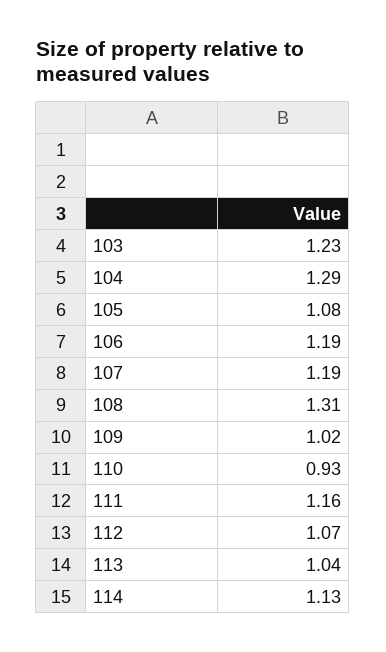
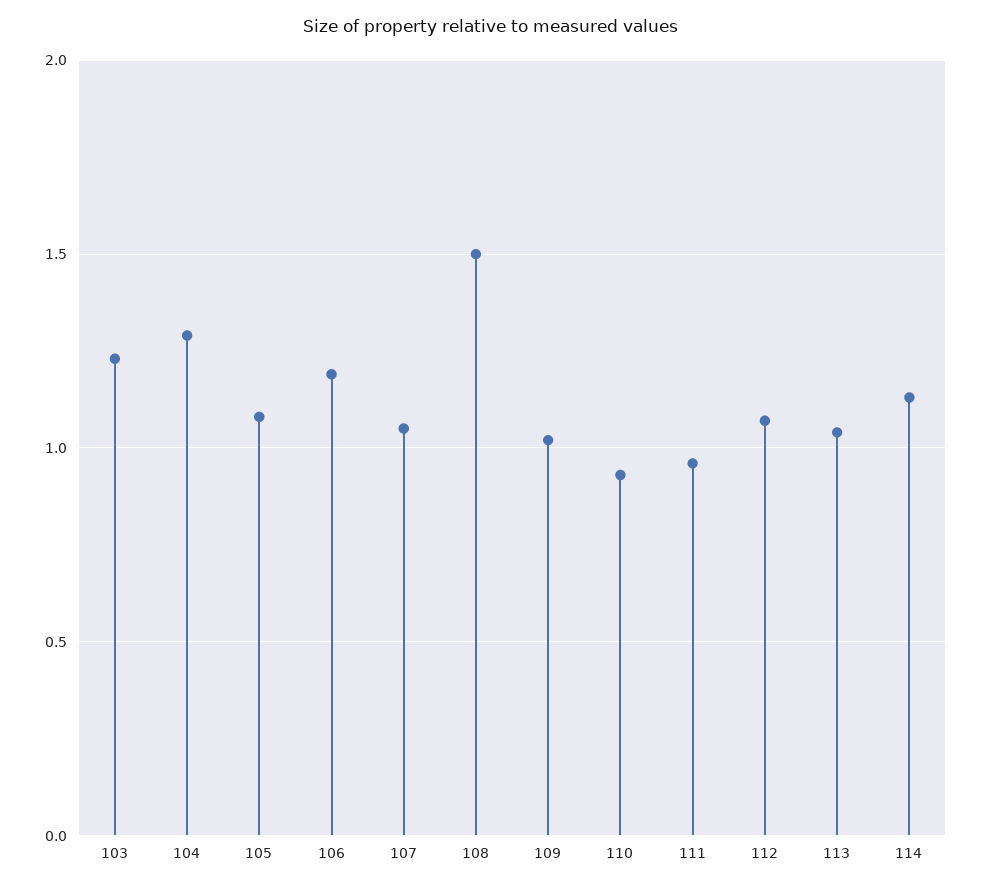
  {
    "103": 1.23,
    "104": 1.29,
    "105": 1.08,
    "106": 1.19,
-   "107": 1.19,
+   "107": 1.05,
-   "108": 1.31,
+   "108": 1.5,
    "109": 1.02,
    "110": 0.93,
-   "111": 1.16,
+   "111": 0.95,
    "112": 1.07,
    "113": 1.04,
    "114": 1.13
  }

